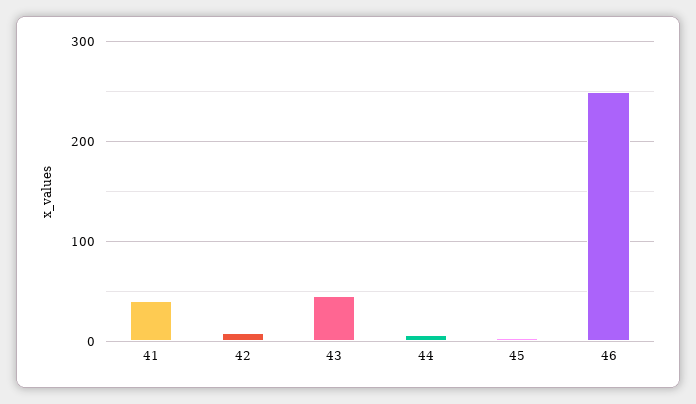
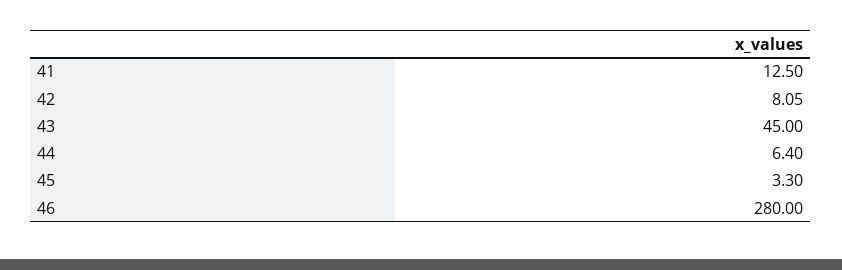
  {
-   "41": 40,
+   "41": 12.5,
    "42": 8.05,
    "43": 45,
    "44": 6.4,
    "45": 3.3,
-   "46": 250
+   "46": 280
  }

